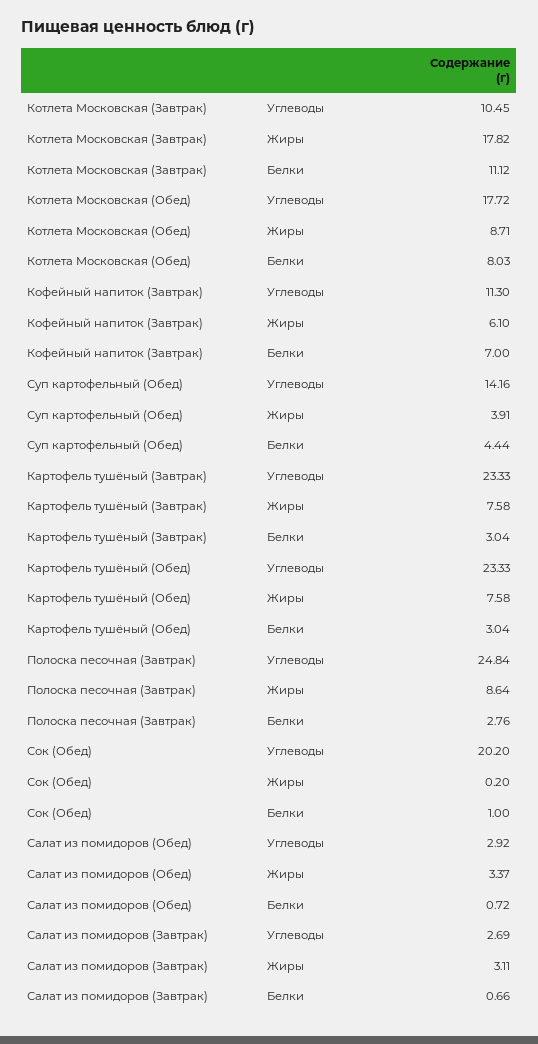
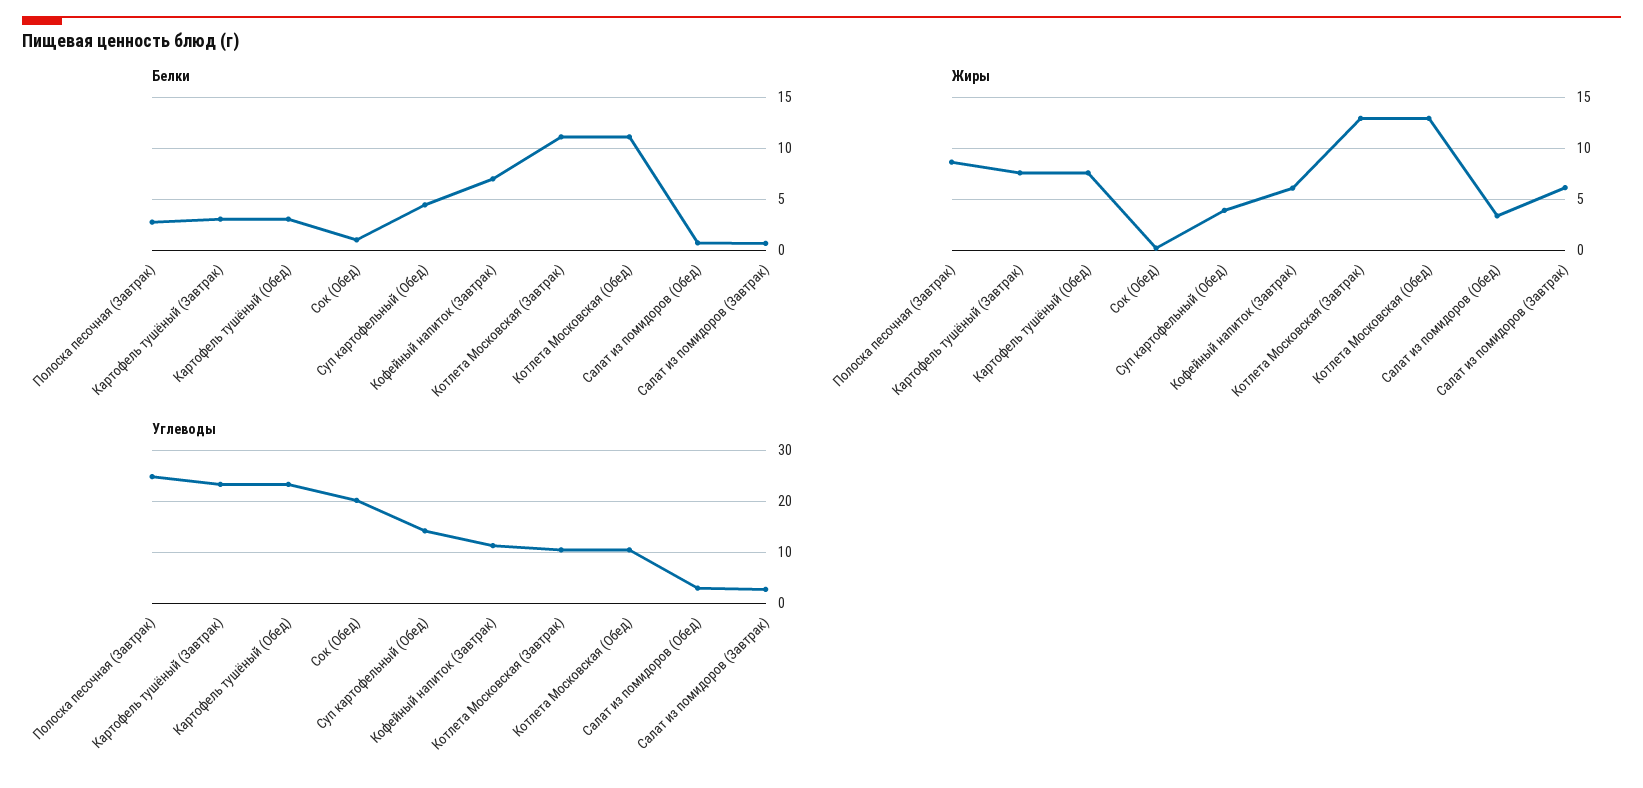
  {
    "Углеводы": {
      "Котлета Московская (Завтрак)": 10.45,
-     "Котлета Московская (Обед)": 17.72,
+     "Котлета Московская (Обед)": 10,
      "Кофейный напиток (Завтрак)": 11.3,
      "Суп картофельный (Обед)": 14.16,
      "Картофель тушёный (Завтрак)": 23.33,
      "Картофель тушёный (Обед)": 23.33,
      "Полоска песочная (Завтрак)": 24.84,
      "Сок (Обед)": 20.2,
      "Салат из помидоров (Обед)": 2.92,
      "Салат из помидоров (Завтрак)": 2.69
    },
    "Жиры": {
-     "Котлета Московская (Завтрак)": 17.82,
+     "Котлета Московская (Завтрак)": 13,
-     "Котлета Московская (Обед)": 8.71,
+     "Котлета Московская (Обед)": 13,
      "Кофейный напиток (Завтрак)": 6.1,
      "Суп картофельный (Обед)": 3.91,
      "Картофель тушёный (Завтрак)": 7.58,
      "Картофель тушёный (Обед)": 7.58,
      "Полоска песочная (Завтрак)": 8.64,
      "Сок (Обед)": 0.2,
      "Салат из помидоров (Обед)": 3.37,
-     "Салат из помидоров (Завтрак)": 3.11
+     "Салат из помидоров (Завтрак)": 6
    },
    "Белки": {
      "Котлета Московская (Завтрак)": 11.12,
-     "Котлета Московская (Обед)": 8.03,
+     "Котлета Московская (Обед)": 11,
      "Кофейный напиток (Завтрак)": 7,
      "Суп картофельный (Обед)": 4.44,
      "Картофель тушёный (Завтрак)": 3.04,
      "Картофель тушёный (Обед)": 3.04,
      "Полоска песочная (Завтрак)": 2.76,
      "Сок (Обед)": 1,
      "Салат из помидоров (Обед)": 0.72,
      "Салат из помидоров (Завтрак)": 0.66
    }
  }

